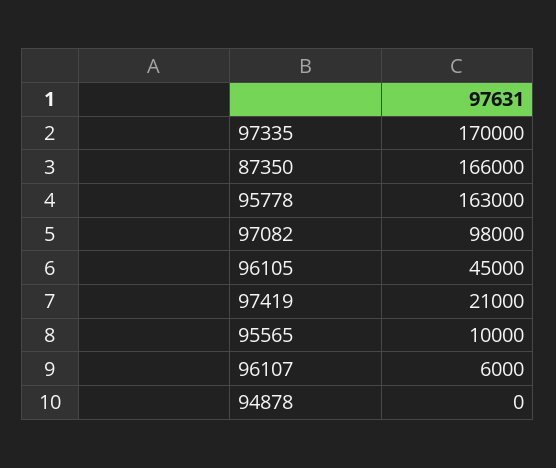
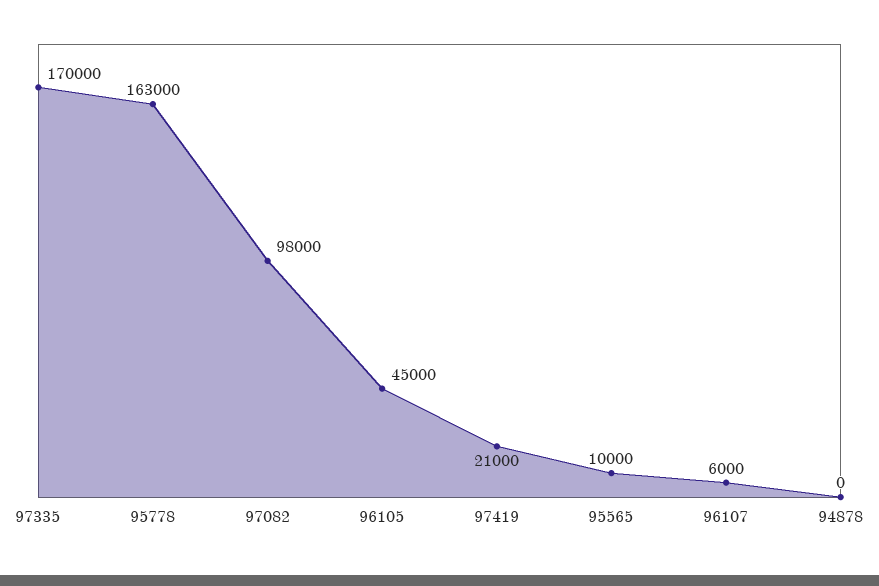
  {
    "97335": 170000,
-   "87350": 166000,
    "95778": 163000,
    "97082": 98000,
    "96105": 45000,
    "97419": 21000,
    "95565": 10000,
    "96107": 6000,
    "94878": 0
  }

